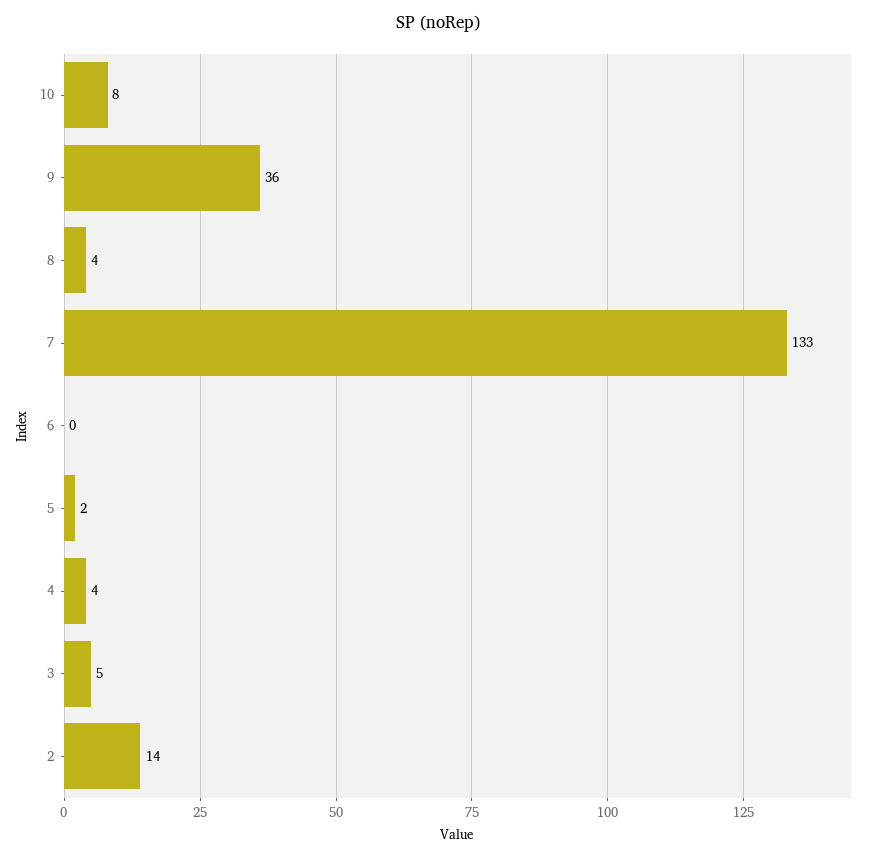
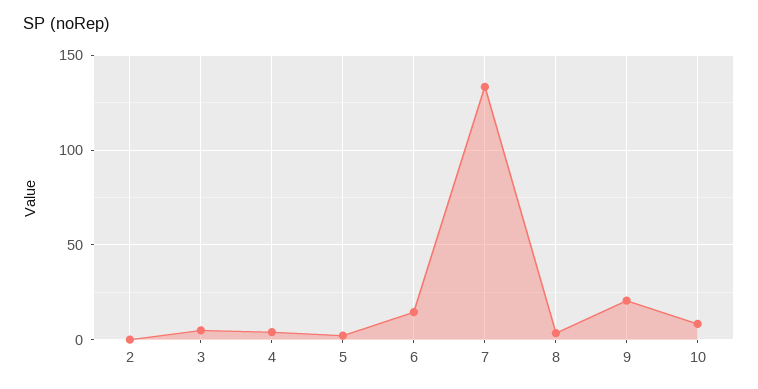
  {
    "10": 8,
-   "9": 36,
+   "9": 20,
    "8": 4,
    "7": 133,
-   "6": 0,
+   "6": 15,
    "5": 2,
    "4": 4,
    "3": 5,
-   "2": 14
+   "2": 0
  }

